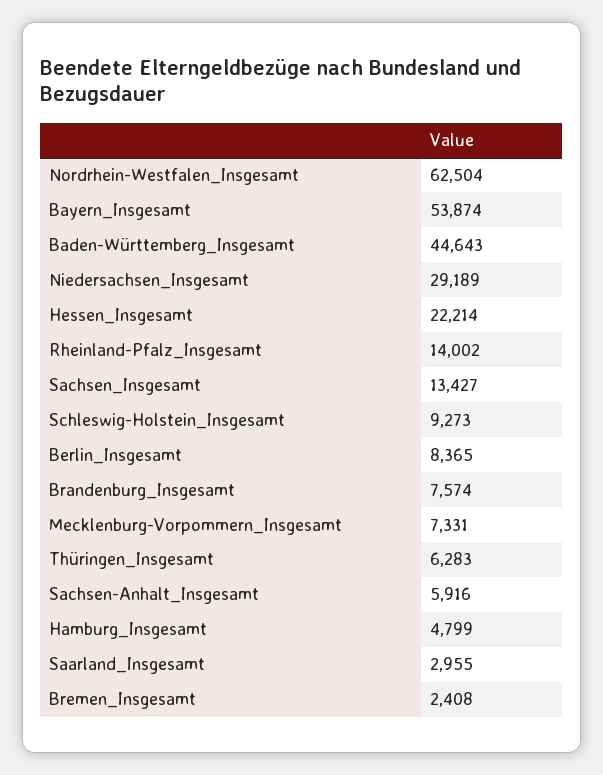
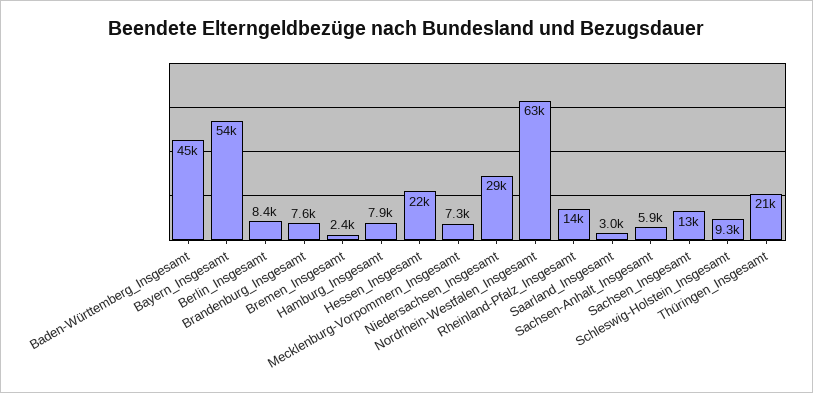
  {
    "Nordrhein-Westfalen_Insgesamt": 62504,
    "Bayern_Insgesamt": 53874,
    "Baden-Württemberg_Insgesamt": 44643,
    "Niedersachsen_Insgesamt": 29189,
    "Hessen_Insgesamt": 22214,
    "Rheinland-Pfalz_Insgesamt": 14002,
    "Sachsen_Insgesamt": 13427,
    "Schleswig-Holstein_Insgesamt": 9273,
    "Berlin_Insgesamt": 8365,
    "Brandenburg_Insgesamt": 7574,
    "Mecklenburg-Vorpommern_Insgesamt": 7331,
-   "Thüringen_Insgesamt": 6283,
+   "Thüringen_Insgesamt": 21000,
    "Sachsen-Anhalt_Insgesamt": 5916,
-   "Hamburg_Insgesamt": 4799,
+   "Hamburg_Insgesamt": 7900,
    "Saarland_Insgesamt": 2955,
    "Bremen_Insgesamt": 2408
  }

